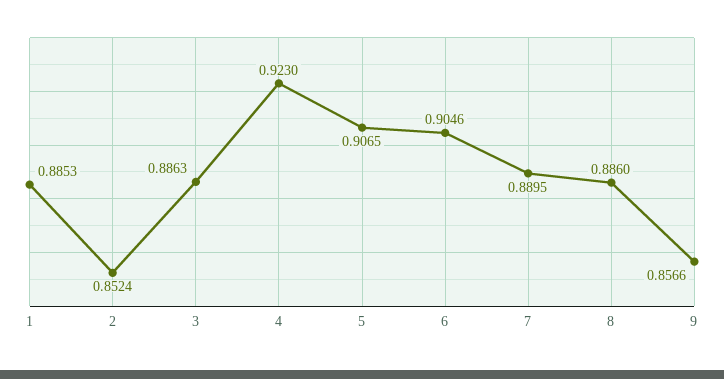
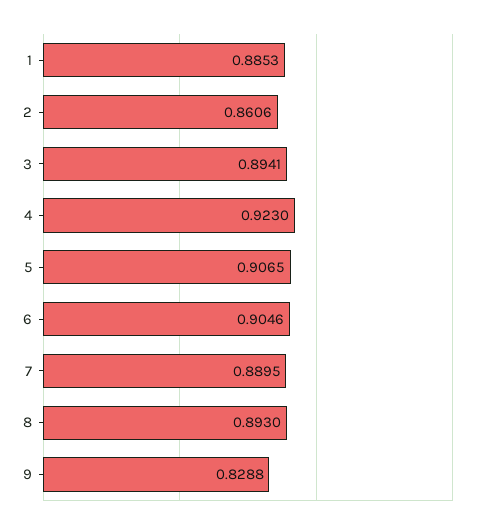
  {
    "1": 0.8853,
-   "2": 0.8524,
+   "2": 0.8606,
-   "3": 0.8863,
+   "3": 0.8941,
    "4": 0.923,
    "5": 0.9065,
    "6": 0.9046,
    "7": 0.8895,
-   "8": 0.886,
+   "8": 0.893,
-   "9": 0.8566
+   "9": 0.8288
  }

